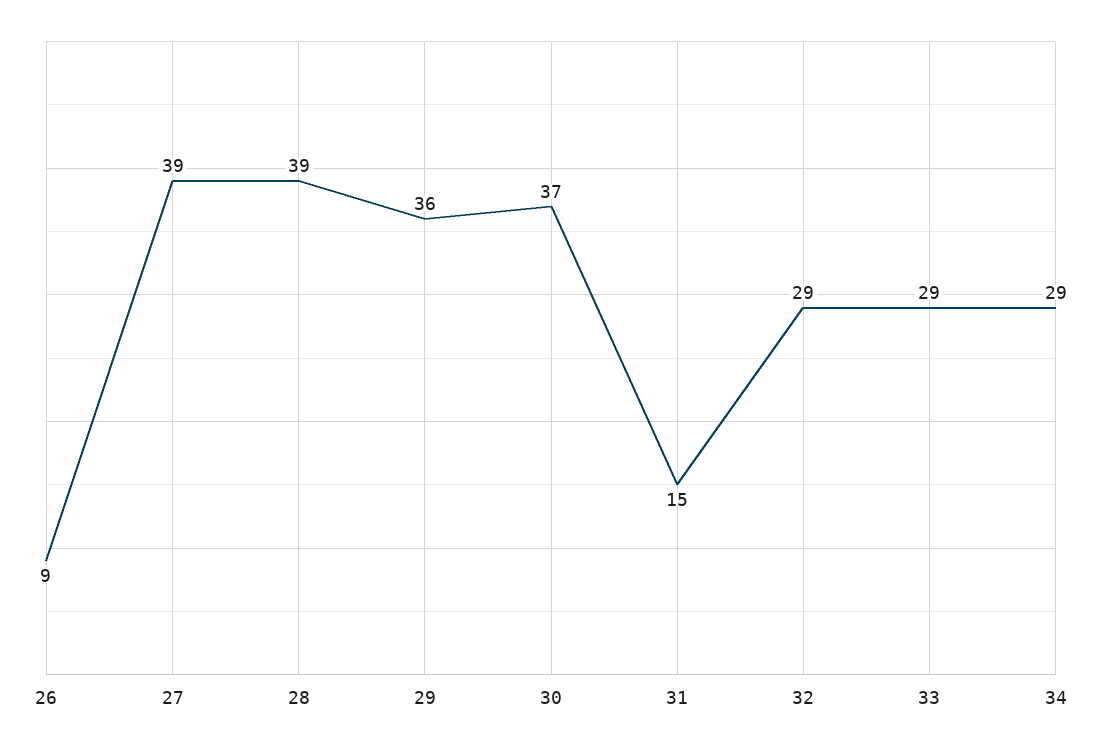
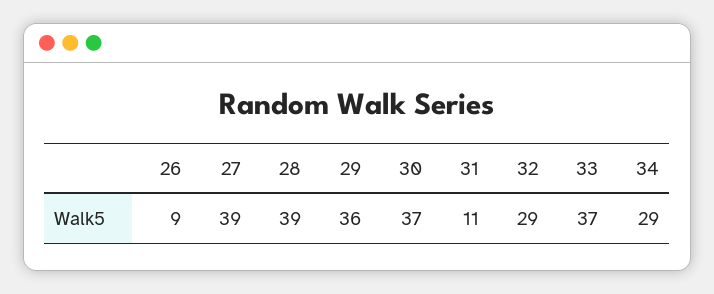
  {
    "26": 9,
    "27": 39,
    "28": 39,
    "29": 36,
    "30": 37,
-   "31": 15,
+   "31": 11,
    "32": 29,
-   "33": 29,
+   "33": 37,
    "34": 29
  }

